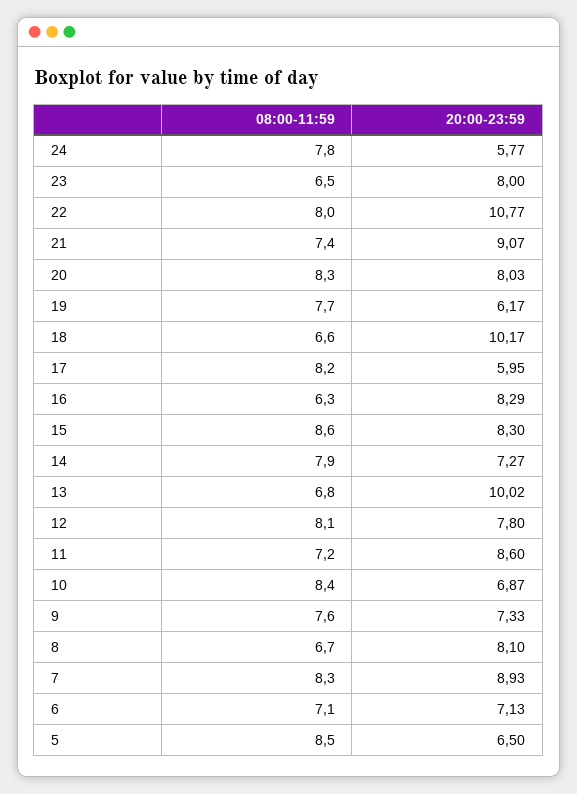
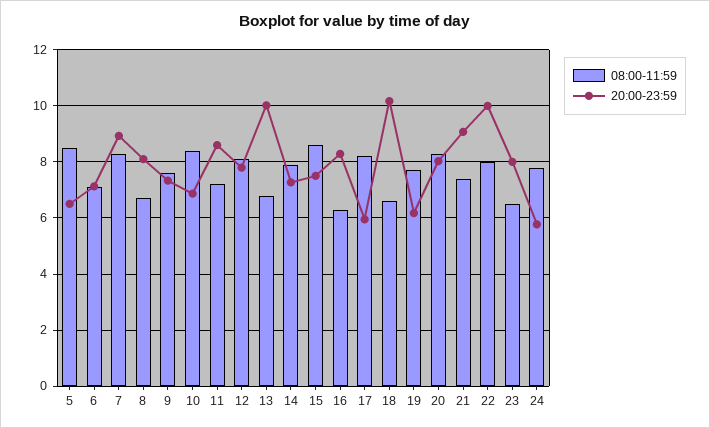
  {
    "08:00-11:59": {
      "24": 7.8,
      "23": 6.5,
      "22": 8,
      "21": 7.4,
      "20": 8.3,
      "19": 7.7,
      "18": 6.6,
      "17": 8.2,
      "16": 6.3,
      "15": 8.6,
      "14": 7.9,
      "13": 6.8,
      "12": 8.1,
      "11": 7.2,
      "10": 8.4,
      "9": 7.6,
      "8": 6.7,
      "7": 8.3,
      "6": 7.1,
      "5": 8.5
    },
    "20:00-23:59": {
      "24": 5.77,
      "23": 8,
-     "22": 10.77,
+     "22": 10,
      "21": 9.07,
      "20": 8.03,
      "19": 6.17,
      "18": 10.17,
      "17": 5.95,
      "16": 8.29,
-     "15": 8.3,
+     "15": 7.5,
      "14": 7.27,
      "13": 10.02,
      "12": 7.8,
      "11": 8.6,
      "10": 6.87,
      "9": 7.33,
      "8": 8.1,
      "7": 8.93,
      "6": 7.13,
      "5": 6.5
    }
  }

